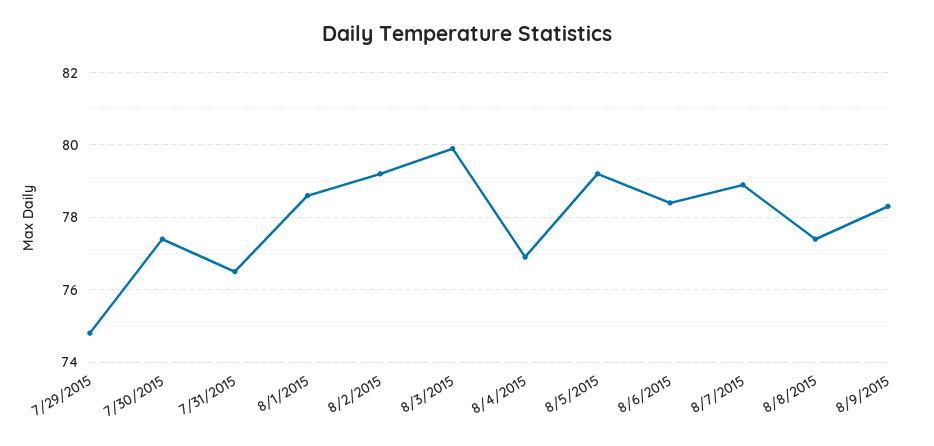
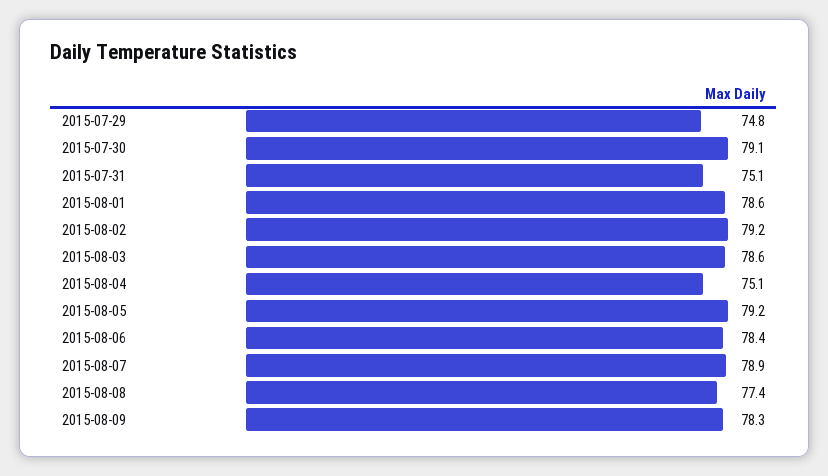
  {
    "7/29/2015": 74.8,
-   "7/30/2015": 77.5,
+   "7/30/2015": 79.1,
-   "7/31/2015": 76.5,
+   "7/31/2015": 75.1,
    "8/1/2015": 78.6,
    "8/2/2015": 79.2,
-   "8/3/2015": 80,
+   "8/3/2015": 78.6,
-   "8/4/2015": 77,
+   "8/4/2015": 75.1,
    "8/5/2015": 79.2,
    "8/6/2015": 78.4,
    "8/7/2015": 78.9,
    "8/8/2015": 77.4,
    "8/9/2015": 78.3
  }

